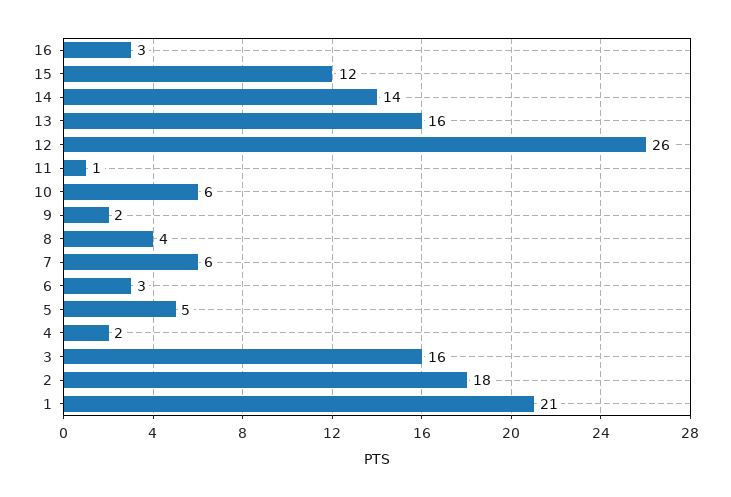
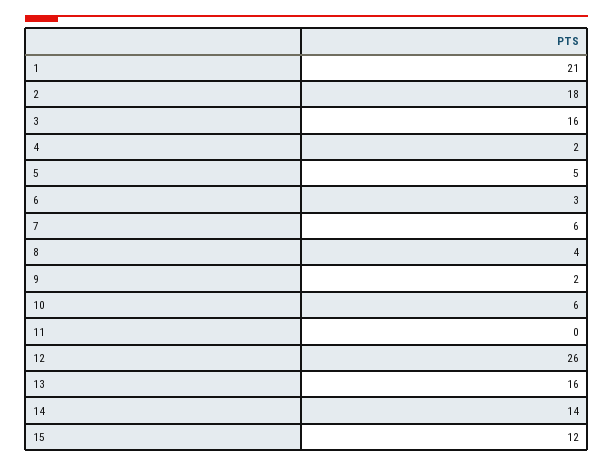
  {
-   "16": 3,
    "15": 12,
    "14": 14,
    "13": 16,
    "12": 26,
-   "11": 1,
+   "11": 0,
    "10": 6,
    "9": 2,
    "8": 4,
    "7": 6,
    "6": 3,
    "5": 5,
    "4": 2,
    "3": 16,
    "2": 18,
    "1": 21
  }

